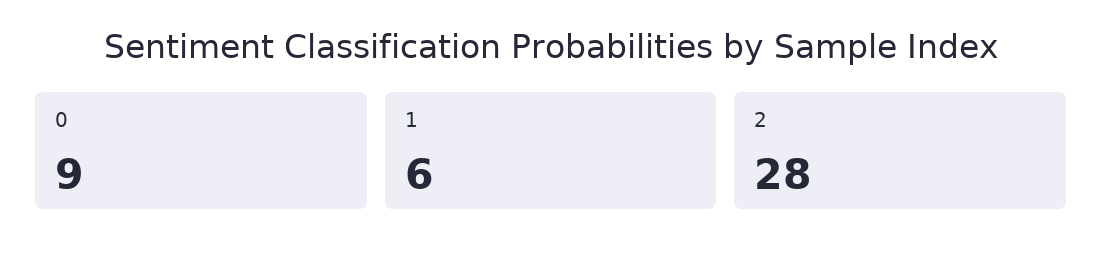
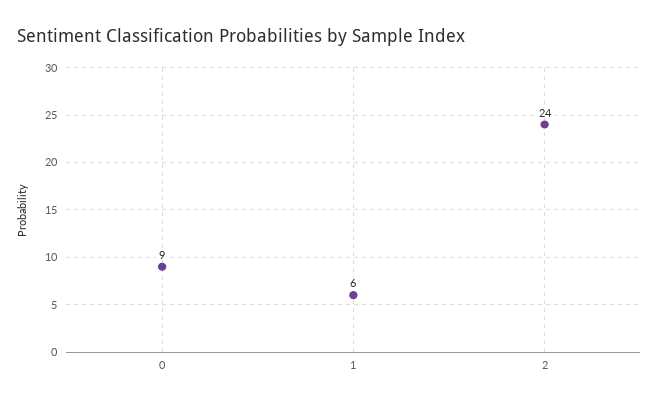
  {
    "0": 9,
    "1": 6,
-   "2": 28
+   "2": 24
  }

